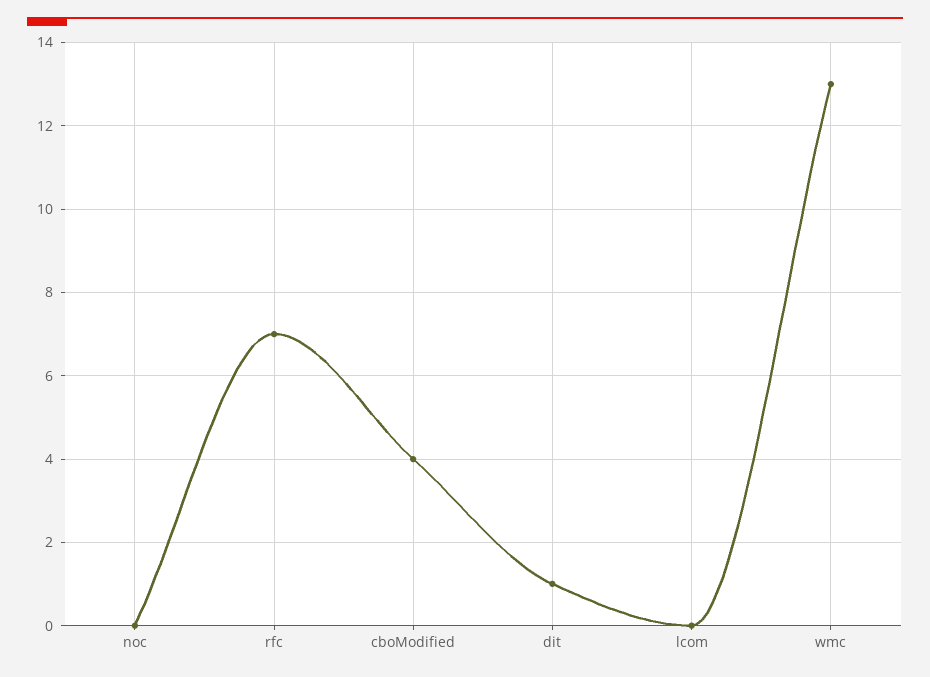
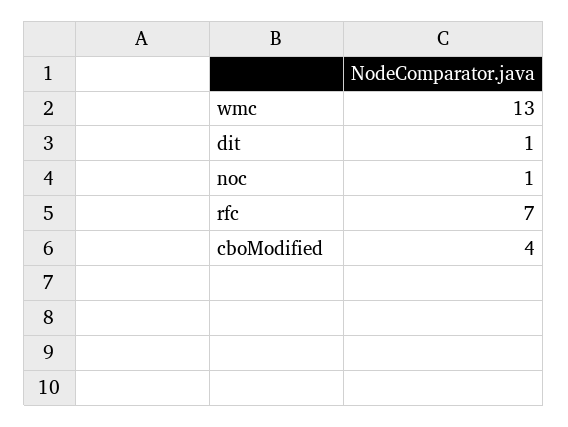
  {
-   "noc": 0,
+   "noc": 1,
    "rfc": 7,
    "cboModified": 4,
    "dit": 1,
-   "lcom": 0,
    "wmc": 13
  }

